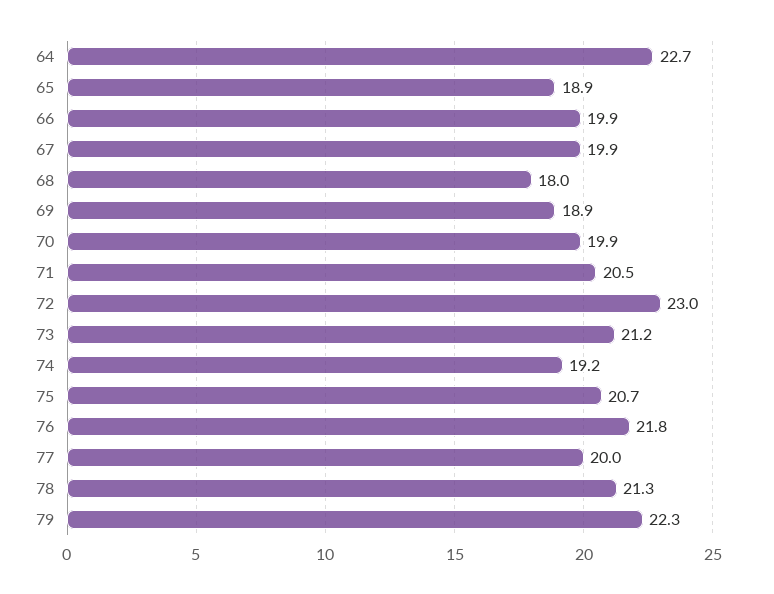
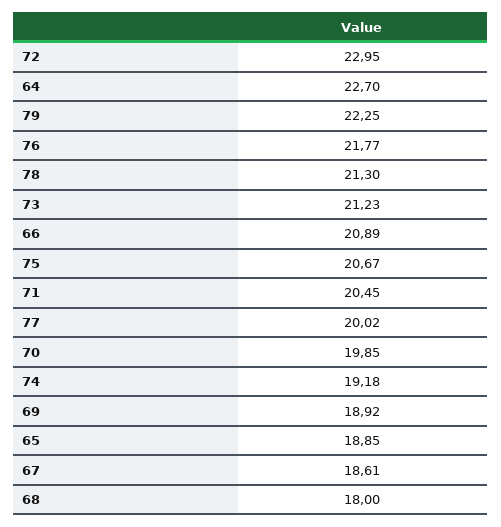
  {
    "64": 22.7,
    "65": 18.85,
-   "66": 19.9,
+   "66": 20.89,
-   "67": 19.9,
+   "67": 18.61,
    "68": 18,
    "69": 18.92,
    "70": 19.85,
    "71": 20.45,
    "72": 22.95,
    "73": 21.23,
    "74": 19.18,
    "75": 20.67,
    "76": 21.77,
    "77": 20.02,
    "78": 21.3,
    "79": 22.25
  }

